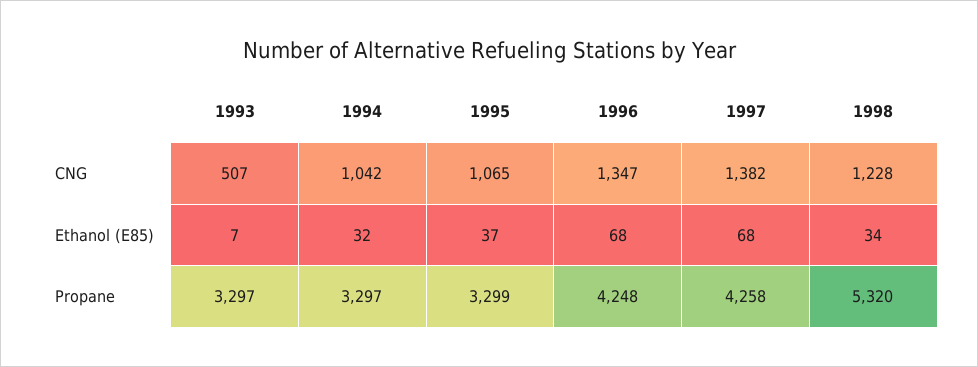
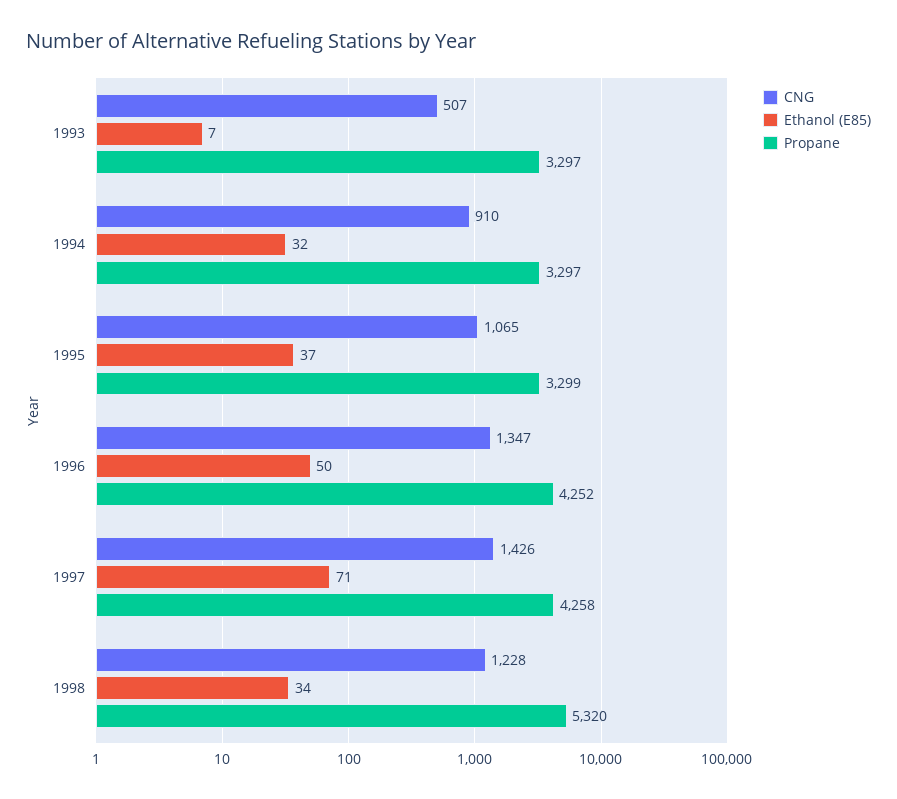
  {
    "CNG": {
      "1993": 507,
-     "1994": 1042,
+     "1994": 910,
      "1995": 1065,
      "1996": 1347,
-     "1997": 1382,
+     "1997": 1426,
      "1998": 1228
    },
    "Ethanol (E85)": {
      "1993": 7,
      "1994": 32,
      "1995": 37,
-     "1996": 68,
+     "1996": 50,
-     "1997": 68,
+     "1997": 71,
      "1998": 34
    },
    "Propane": {
      "1993": 3297,
      "1994": 3297,
      "1995": 3299,
-     "1996": 4248,
+     "1996": 4252,
      "1997": 4258,
      "1998": 5320
    }
  }

